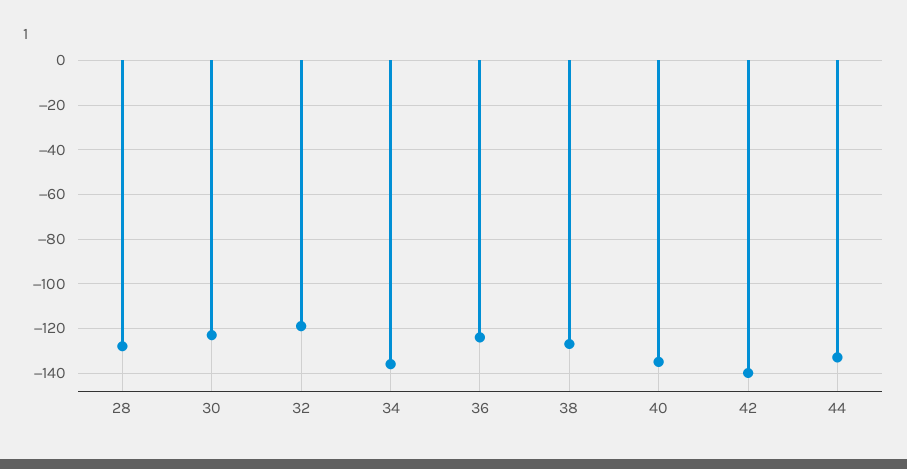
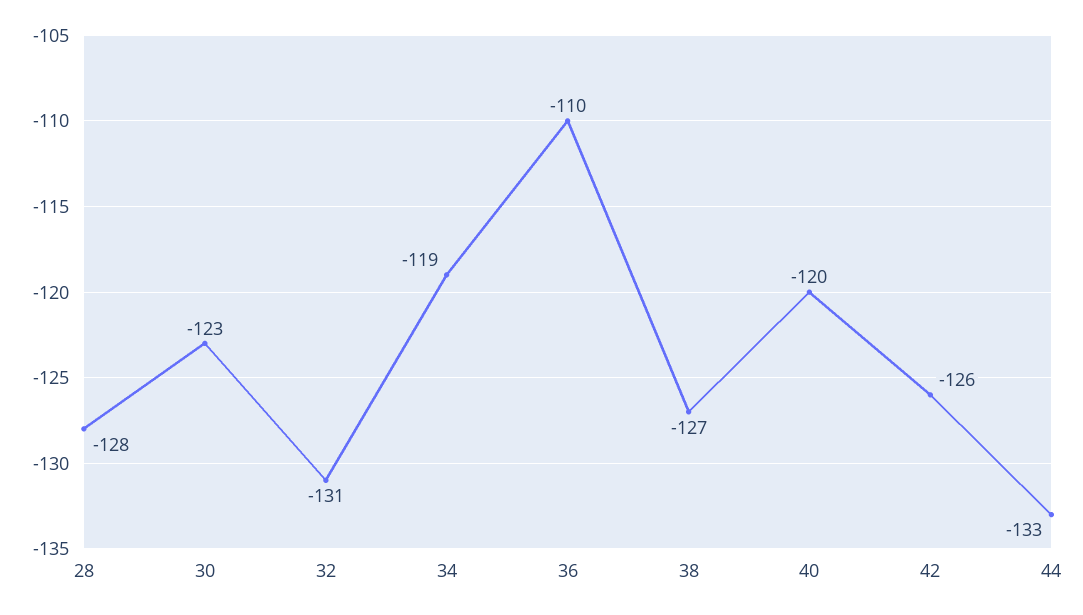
  {
    "28": -128,
    "30": -123,
-   "32": -120,
+   "32": -131,
-   "34": -135,
+   "34": -119,
-   "36": -125,
+   "36": -110,
    "38": -127,
-   "40": -135,
+   "40": -120,
-   "42": -140,
+   "42": -126,
    "44": -133
  }

